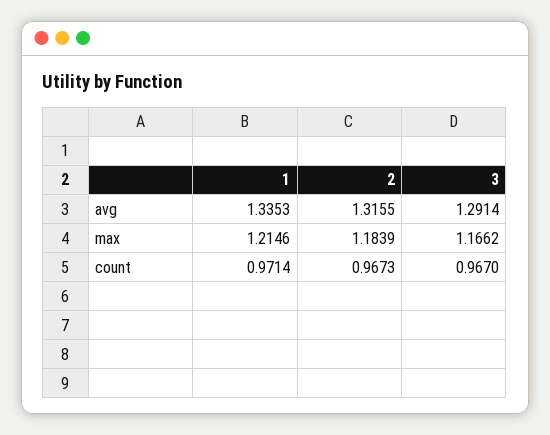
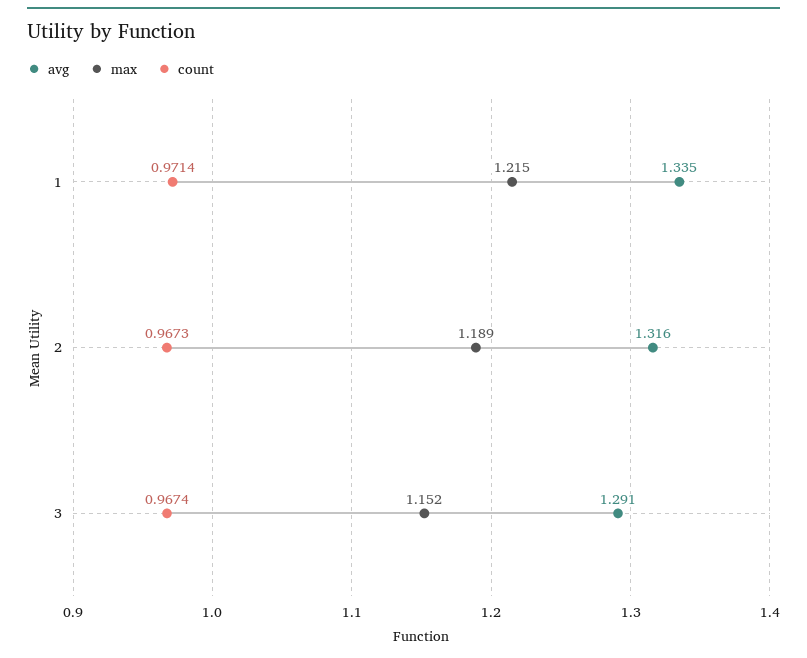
  {
    "avg": {
      "1": 1.3353,
      "2": 1.3155,
      "3": 1.2914
    },
    "max": {
      "1": 1.2146,
-     "2": 1.1839,
+     "2": 1.189,
-     "3": 1.1662
+     "3": 1.152
    },
    "count": {
      "1": 0.9714,
      "2": 0.9673,
-     "3": 0.967
+     "3": 0.9674
    }
  }

